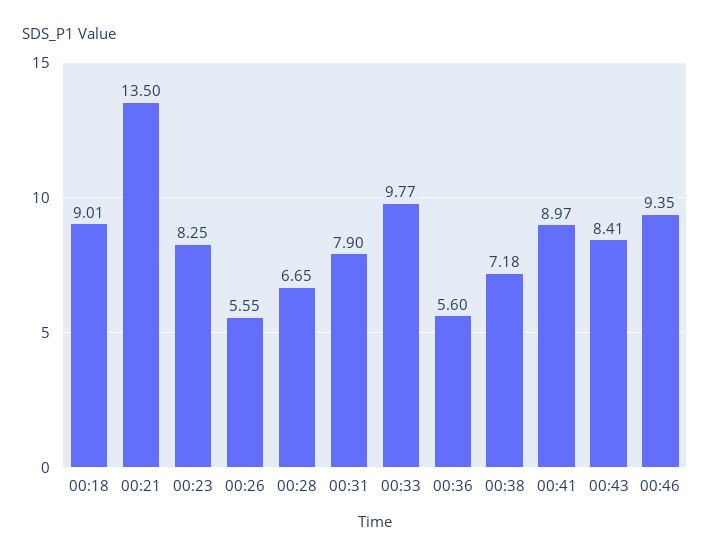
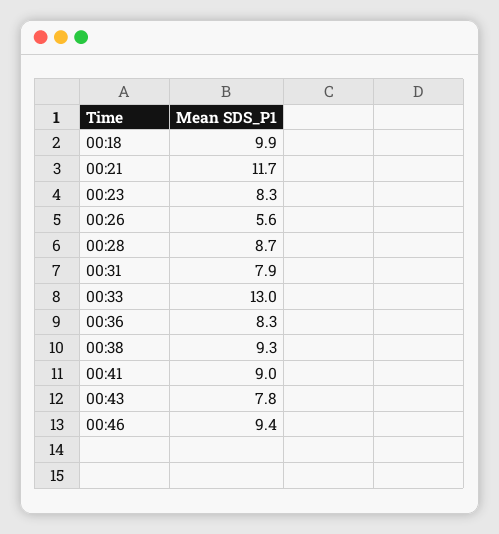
  {
-   "00:18": 9.01,
+   "00:18": 9.9,
-   "00:21": 13.5,
+   "00:21": 11.7,
    "00:23": 8.25,
    "00:26": 5.55,
-   "00:28": 6.65,
+   "00:28": 8.7,
    "00:31": 7.9,
-   "00:33": 9.77,
+   "00:33": 13,
-   "00:36": 5.6,
+   "00:36": 8.3,
-   "00:38": 7.18,
+   "00:38": 9.3,
    "00:41": 8.97,
-   "00:43": 8.41,
+   "00:43": 7.8,
    "00:46": 9.35
  }

